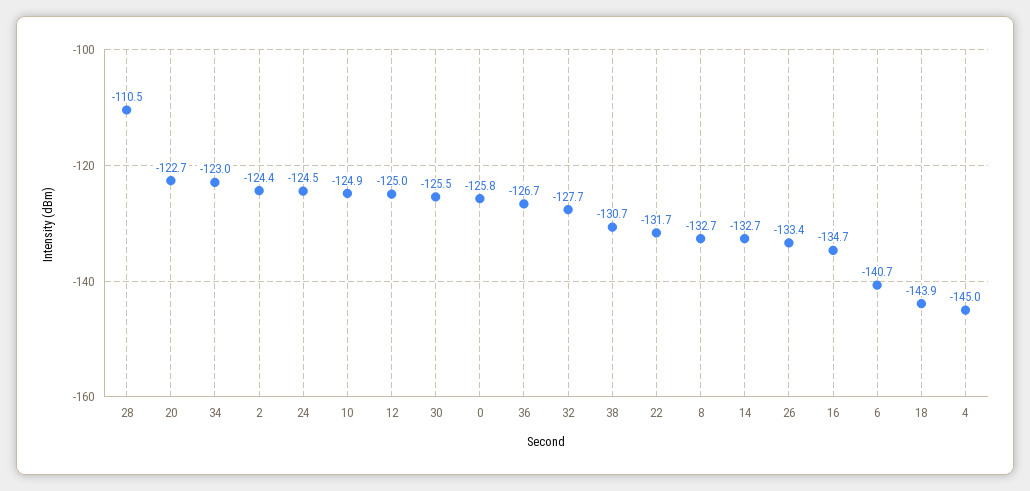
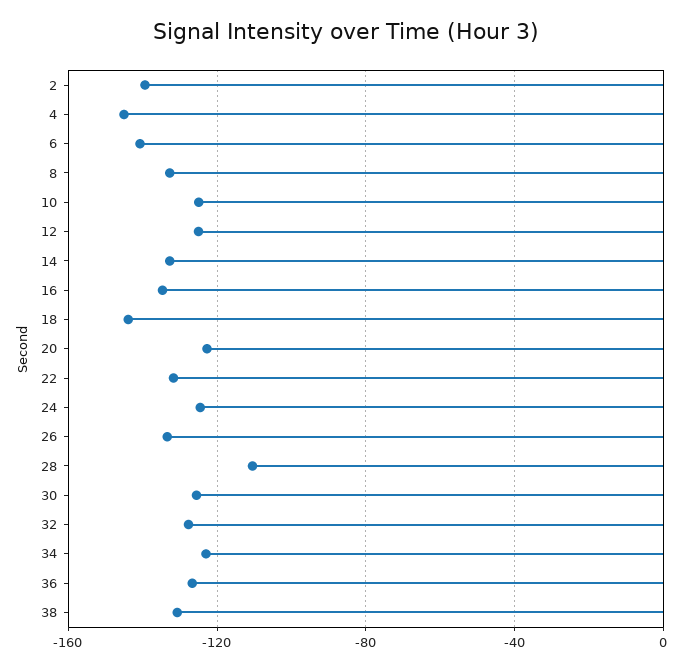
  {
    "28": -110.5,
    "20": -122.7,
    "34": -123,
-   "2": -124.4,
+   "2": -140,
    "24": -124.5,
    "10": -124.9,
    "12": -125,
    "30": -125.5,
-   "0": -125.8,
    "36": -126.7,
    "32": -127.7,
    "38": -130.7,
    "22": -131.7,
    "8": -132.7,
    "14": -132.7,
    "26": -133.4,
    "16": -134.7,
    "6": -140.7,
    "18": -143.9,
    "4": -145
  }

